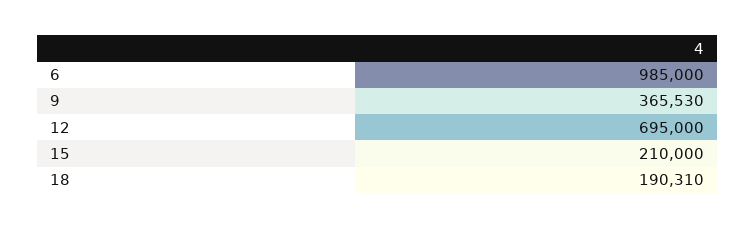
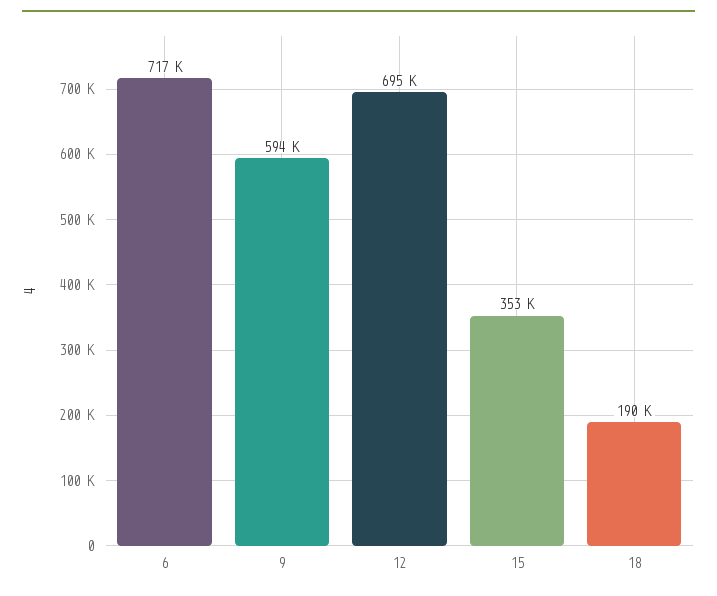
  {
-   "6": 985000,
+   "6": 717000,
-   "9": 365530,
+   "9": 594000,
    "12": 695000,
-   "15": 210000,
+   "15": 353000,
    "18": 190310
  }

